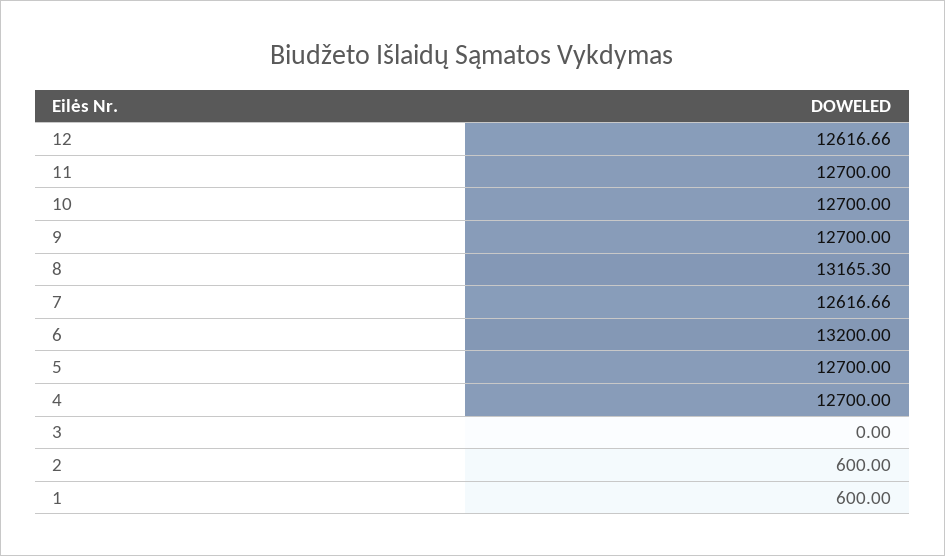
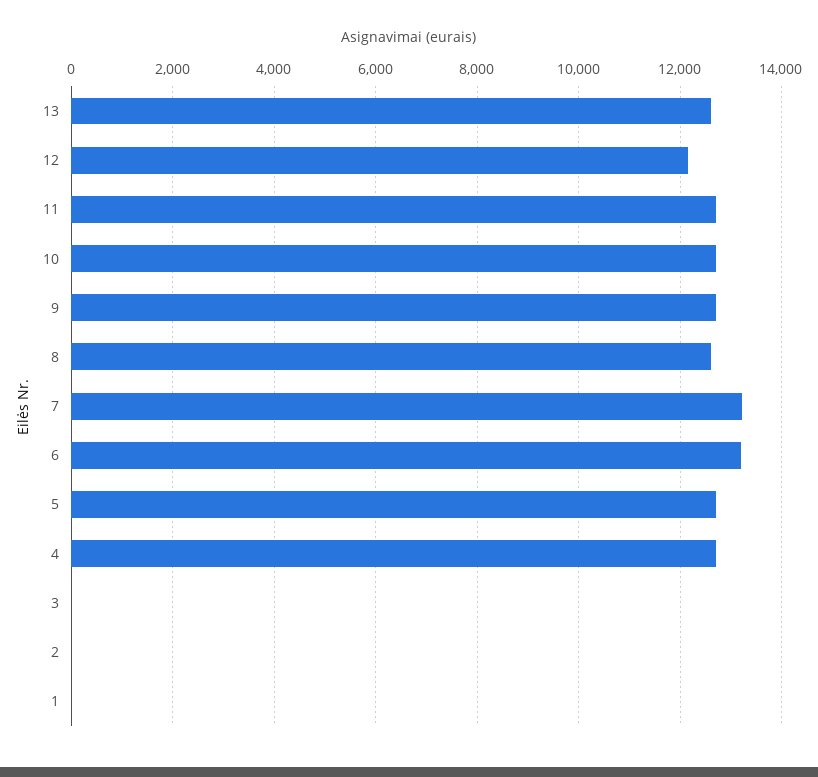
  {
-   "12": 12616.66,
+   "12": 12200,
    "11": 12700,
    "10": 12700,
    "9": 12700,
-   "8": 13165.3,
+   "8": 12600,
-   "7": 12616.66,
+   "7": 13200,
    "6": 13200,
    "5": 12700,
    "4": 12700,
    "3": 0,
-   "2": 600,
+   "2": 0,
-   "1": 600
+   "1": 0,
+   "13": 12600
  }

